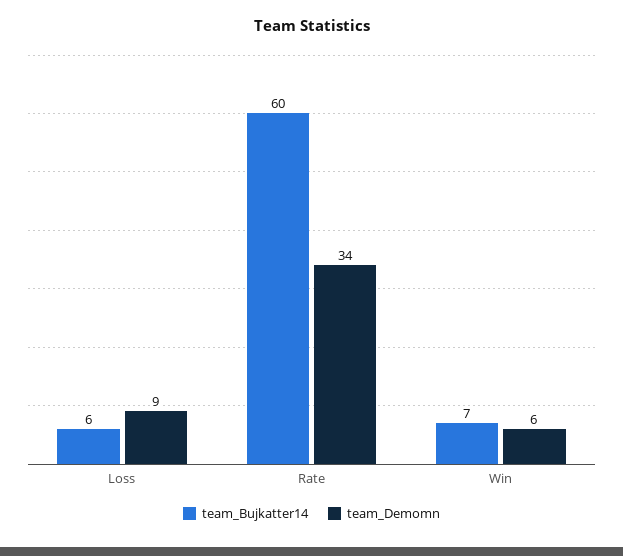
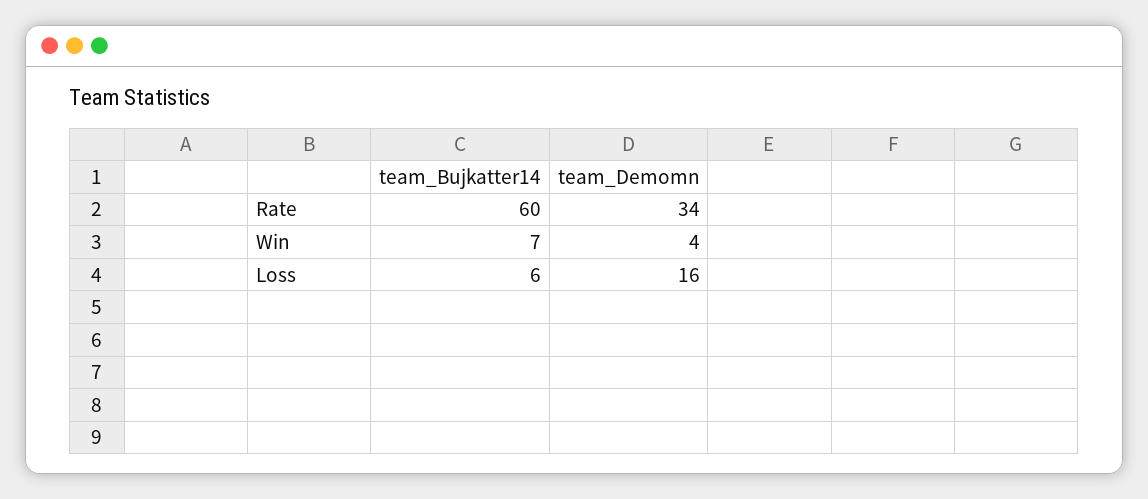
  {
    "team_Bujkatter14": {
      "Loss": 6,
      "Rate": 60,
      "Win": 7
    },
    "team_Demomn": {
-     "Loss": 9,
+     "Loss": 16,
      "Rate": 34,
-     "Win": 6
+     "Win": 4
    }
  }

